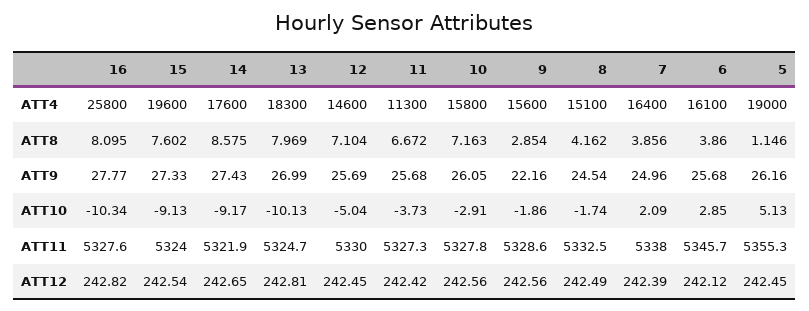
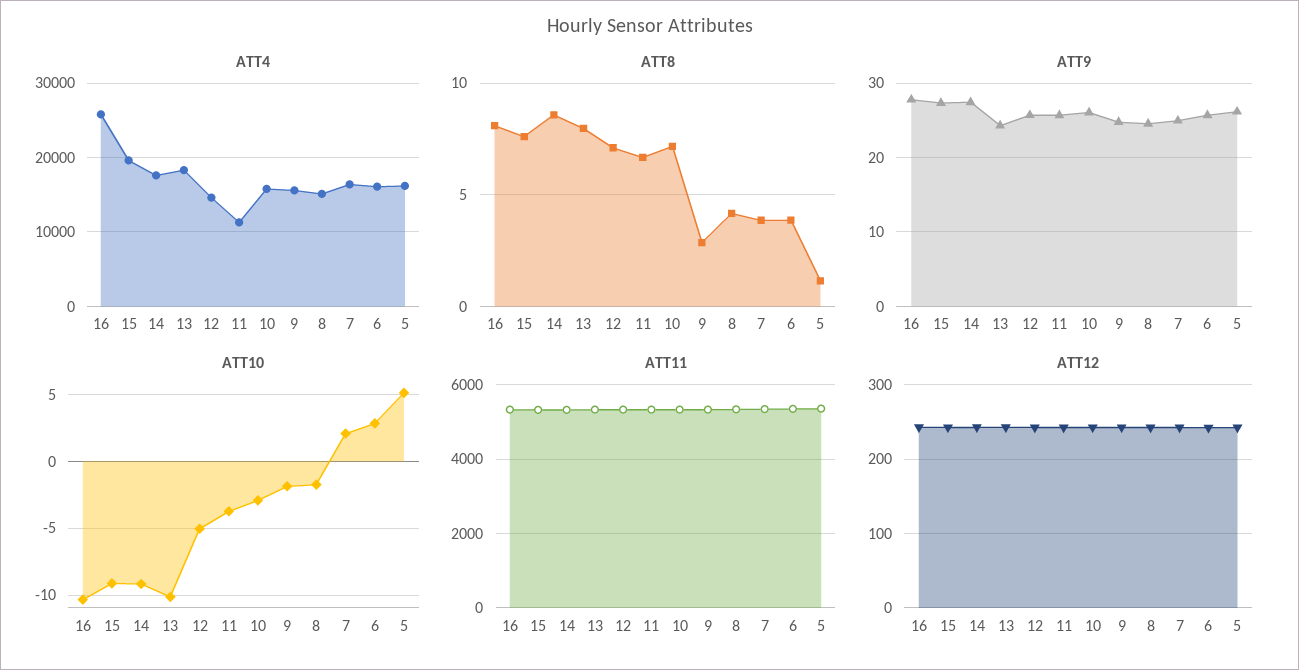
  {
    "ATT4": {
      "16": 25800,
      "15": 19600,
      "14": 17600,
      "13": 18300,
      "12": 14600,
      "11": 11300,
      "10": 15800,
      "9": 15600,
      "8": 15100,
      "7": 16400,
      "6": 16100,
-     "5": 19000
+     "5": 16000
    },
    "ATT8": {
      "16": 8.095,
      "15": 7.602,
      "14": 8.575,
      "13": 7.969,
      "12": 7.104,
      "11": 6.672,
      "10": 7.163,
      "9": 2.854,
      "8": 4.162,
      "7": 3.856,
      "6": 3.86,
      "5": 1.146
    },
    "ATT9": {
      "16": 27.77,
      "15": 27.33,
      "14": 27.43,
-     "13": 26.99,
+     "13": 24,
      "12": 25.69,
      "11": 25.68,
      "10": 26.05,
-     "9": 22.16,
+     "9": 25,
      "8": 24.54,
      "7": 24.96,
      "6": 25.68,
      "5": 26.16
    },
    "ATT10": {
      "16": -10.34,
      "15": -9.13,
      "14": -9.17,
      "13": -10.13,
      "12": -5.04,
      "11": -3.73,
      "10": -2.91,
      "9": -1.86,
      "8": -1.74,
      "7": 2.09,
      "6": 2.85,
      "5": 5.13
    },
    "ATT11": {
      "16": 5327.6,
      "15": 5324,
      "14": 5321.9,
      "13": 5324.7,
      "12": 5330,
      "11": 5327.3,
      "10": 5327.8,
      "9": 5328.6,
      "8": 5332.5,
      "7": 5338,
      "6": 5345.7,
      "5": 5355.3
    },
    "ATT12": {
      "16": 242.82,
      "15": 242.54,
      "14": 242.65,
      "13": 242.81,
      "12": 242.45,
      "11": 242.42,
      "10": 242.56,
      "9": 242.56,
      "8": 242.49,
      "7": 242.39,
      "6": 242.12,
      "5": 242.45
    }
  }

